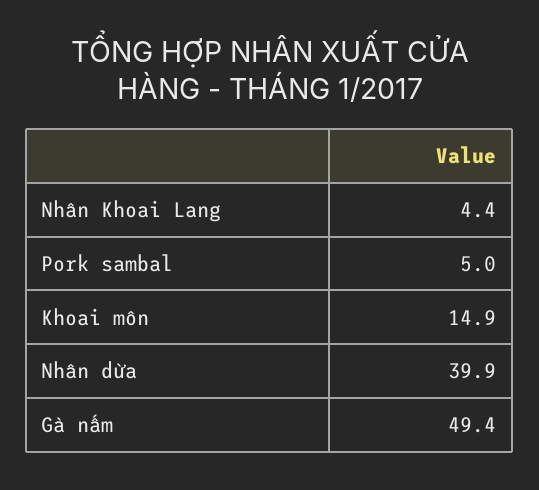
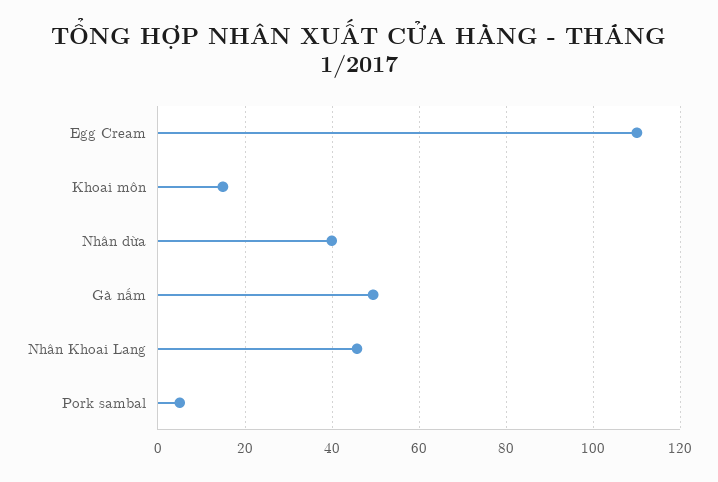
  {
-   "Nhân Khoai Lang": 4.4,
+   "Nhân Khoai Lang": 46,
    "Pork sambal": 5,
    "Khoai môn": 14.9,
    "Nhân dừa": 39.9,
-   "Gà nấm": 49.4
+   "Gà nấm": 49.4,
+   "Egg Cream": 110
  }

